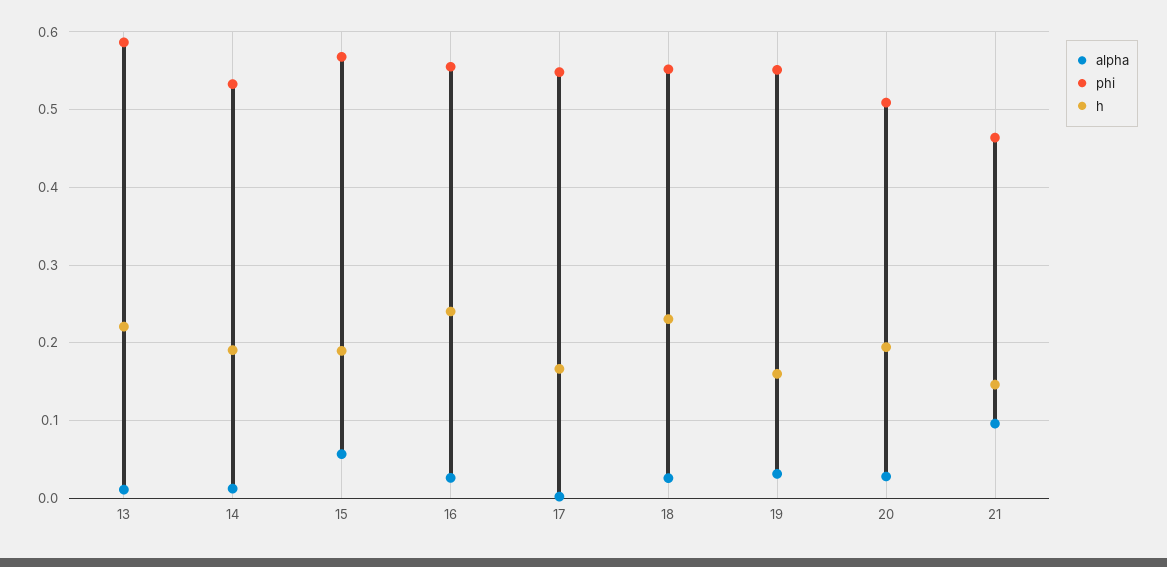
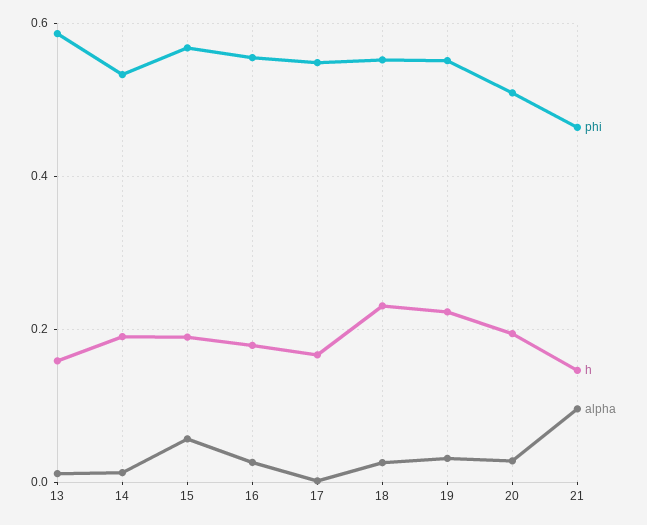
  {
    "alpha": {
      "13": 0.01,
      "14": 0.01,
      "15": 0.06,
      "16": 0.03,
      "17": 0,
      "18": 0.03,
      "19": 0.03,
      "20": 0.03,
      "21": 0.1
    },
    "phi": {
      "13": 0.59,
      "14": 0.53,
      "15": 0.57,
      "16": 0.56,
      "17": 0.55,
      "18": 0.55,
      "19": 0.55,
      "20": 0.51,
      "21": 0.46
    },
    "h": {
-     "13": 0.22,
+     "13": 0.16,
      "14": 0.19,
      "15": 0.19,
-     "16": 0.24,
+     "16": 0.18,
      "17": 0.17,
      "18": 0.23,
-     "19": 0.16,
+     "19": 0.22,
      "20": 0.19,
      "21": 0.15
    }
  }

